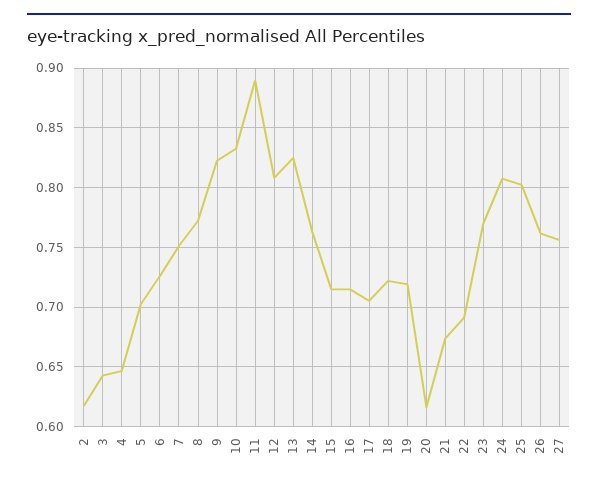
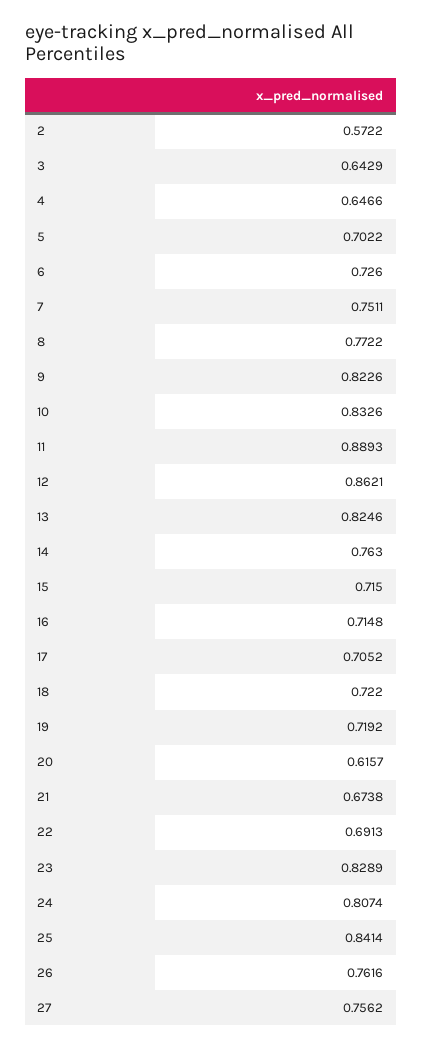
  {
-   "2": 0.62,
+   "2": 0.5722,
    "3": 0.6429,
    "4": 0.6466,
    "5": 0.7022,
    "6": 0.726,
    "7": 0.7511,
    "8": 0.7722,
    "9": 0.8226,
    "10": 0.8326,
    "11": 0.8893,
-   "12": 0.81,
+   "12": 0.8621,
    "13": 0.8246,
    "14": 0.763,
    "15": 0.715,
    "16": 0.7148,
    "17": 0.7052,
    "18": 0.722,
    "19": 0.7192,
    "20": 0.6157,
    "21": 0.6738,
    "22": 0.6913,
-   "23": 0.77,
+   "23": 0.8289,
    "24": 0.8074,
-   "25": 0.8,
+   "25": 0.8414,
    "26": 0.7616,
    "27": 0.7562
  }

